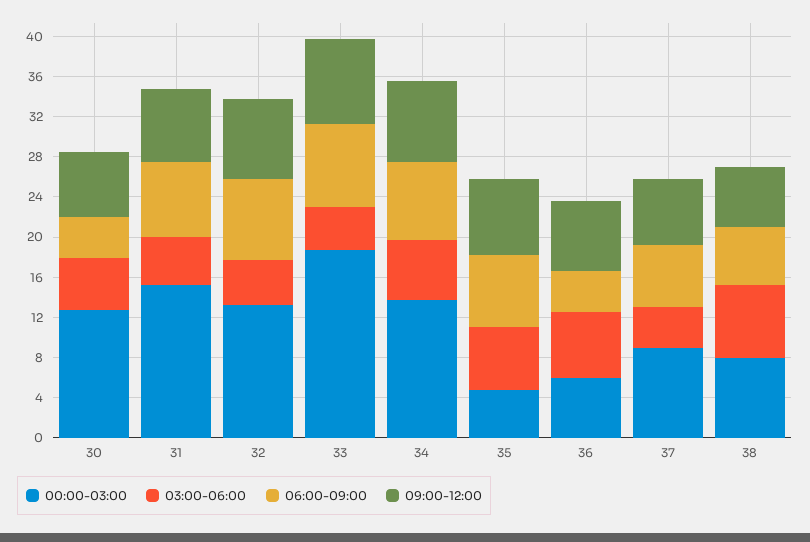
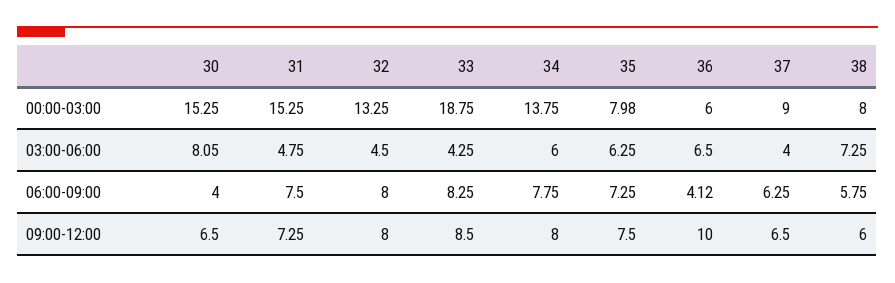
  {
    "00:00-03:00": {
-     "30": 13,
+     "30": 15.25,
      "31": 15.25,
      "32": 13.25,
      "33": 18.75,
      "34": 13.75,
-     "35": 5,
+     "35": 7.98,
      "36": 6,
      "37": 9,
      "38": 8
    },
    "03:00-06:00": {
-     "30": 5,
+     "30": 8.05,
      "31": 4.75,
      "32": 4.5,
      "33": 4.25,
      "34": 6,
      "35": 6.25,
      "36": 6.5,
      "37": 4,
      "38": 7.25
    },
    "06:00-09:00": {
      "30": 4,
      "31": 7.5,
      "32": 8,
      "33": 8.25,
      "34": 7.75,
      "35": 7.25,
      "36": 4.12,
      "37": 6.25,
      "38": 5.75
    },
    "09:00-12:00": {
      "30": 6.5,
      "31": 7.25,
      "32": 8,
      "33": 8.5,
      "34": 8,
      "35": 7.5,
-     "36": 7,
+     "36": 10,
      "37": 6.5,
      "38": 6
    }
  }

